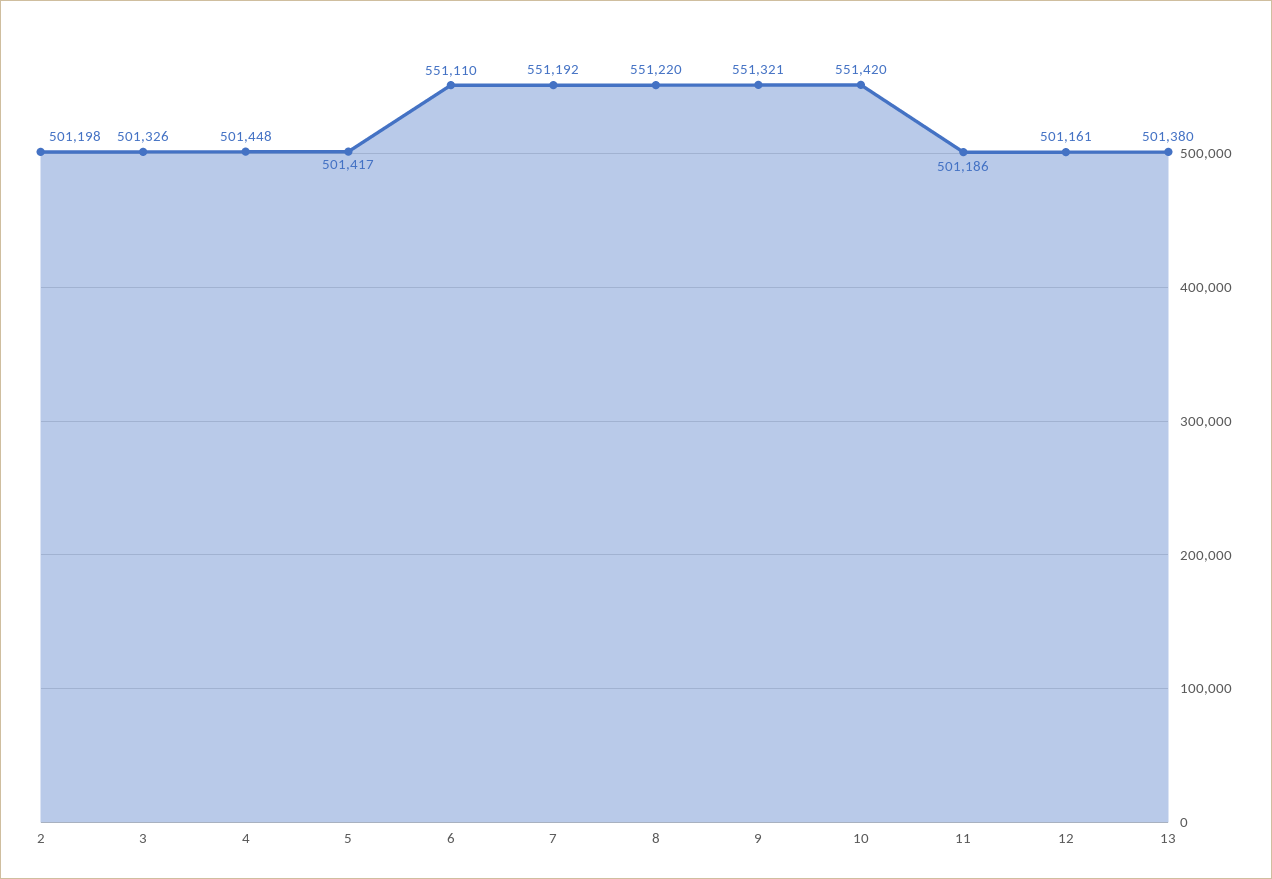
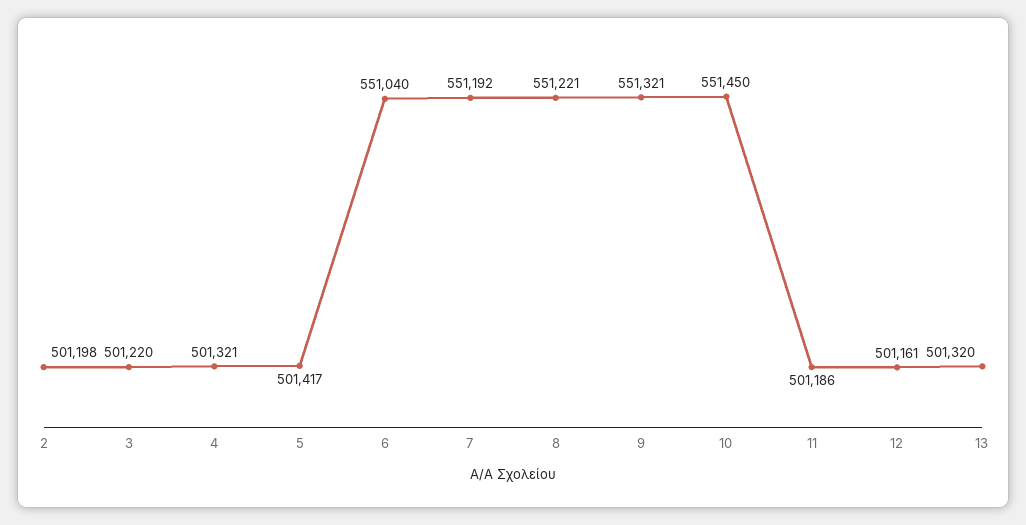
  {
    "2": 501198,
-   "3": 501326,
+   "3": 501220,
-   "4": 501448,
+   "4": 501321,
    "5": 501417,
-   "6": 551110,
+   "6": 551040,
    "7": 551192,
-   "8": 551220,
+   "8": 551221,
    "9": 551321,
-   "10": 551420,
+   "10": 551450,
    "11": 501186,
    "12": 501161,
-   "13": 501380
+   "13": 501320
  }

